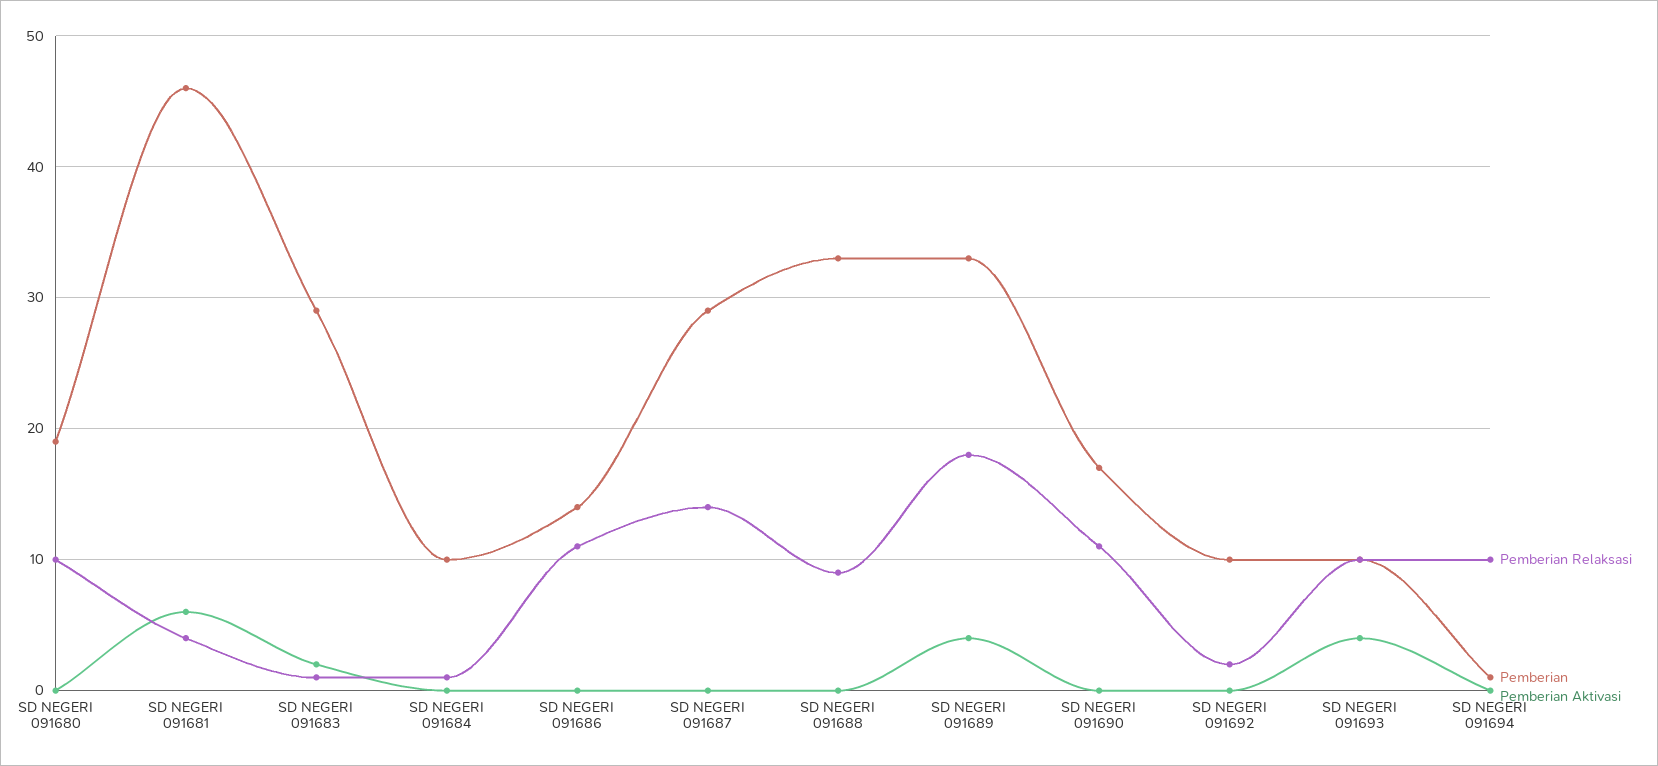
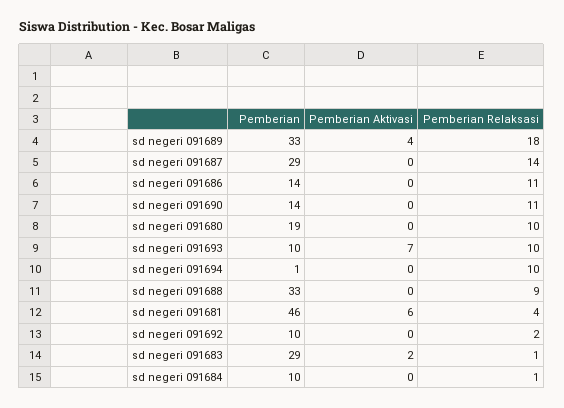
  {
    "Pemberian Relaksasi": {
      "SD NEGERI 091680": 10,
      "SD NEGERI 091681": 4,
      "SD NEGERI 091683": 1,
      "SD NEGERI 091684": 1,
      "SD NEGERI 091686": 11,
      "SD NEGERI 091687": 14,
      "SD NEGERI 091688": 9,
      "SD NEGERI 091689": 18,
      "SD NEGERI 091690": 11,
      "SD NEGERI 091692": 2,
      "SD NEGERI 091693": 10,
      "SD NEGERI 091694": 10
    },
    "Pemberian": {
      "SD NEGERI 091680": 19,
      "SD NEGERI 091681": 46,
      "SD NEGERI 091683": 29,
      "SD NEGERI 091684": 10,
      "SD NEGERI 091686": 14,
      "SD NEGERI 091687": 29,
      "SD NEGERI 091688": 33,
      "SD NEGERI 091689": 33,
-     "SD NEGERI 091690": 17,
+     "SD NEGERI 091690": 14,
      "SD NEGERI 091692": 10,
      "SD NEGERI 091693": 10,
      "SD NEGERI 091694": 1
    },
    "Pemberian Aktivasi": {
      "SD NEGERI 091680": 0,
      "SD NEGERI 091681": 6,
      "SD NEGERI 091683": 2,
      "SD NEGERI 091684": 0,
      "SD NEGERI 091686": 0,
      "SD NEGERI 091687": 0,
      "SD NEGERI 091688": 0,
      "SD NEGERI 091689": 4,
      "SD NEGERI 091690": 0,
      "SD NEGERI 091692": 0,
-     "SD NEGERI 091693": 4,
+     "SD NEGERI 091693": 7,
      "SD NEGERI 091694": 0
    }
  }

